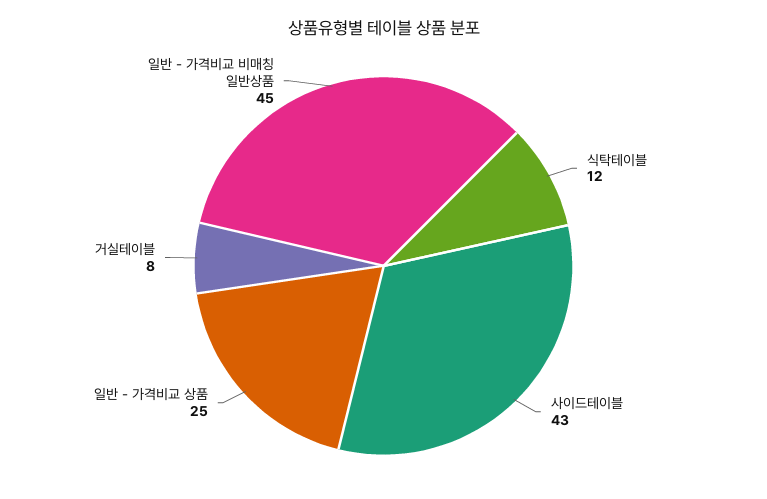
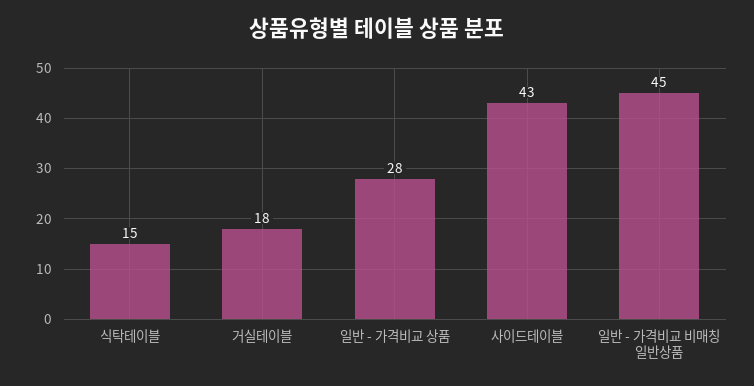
  {
-   "식탁테이블": 12,
+   "식탁테이블": 15,
    "사이드테이블": 43,
-   "일반 - 가격비교 상품": 25,
+   "일반 - 가격비교 상품": 28,
-   "거실테이블": 8,
+   "거실테이블": 18,
    "일반 - 가격비교 비매칭 일반상품": 45
  }

